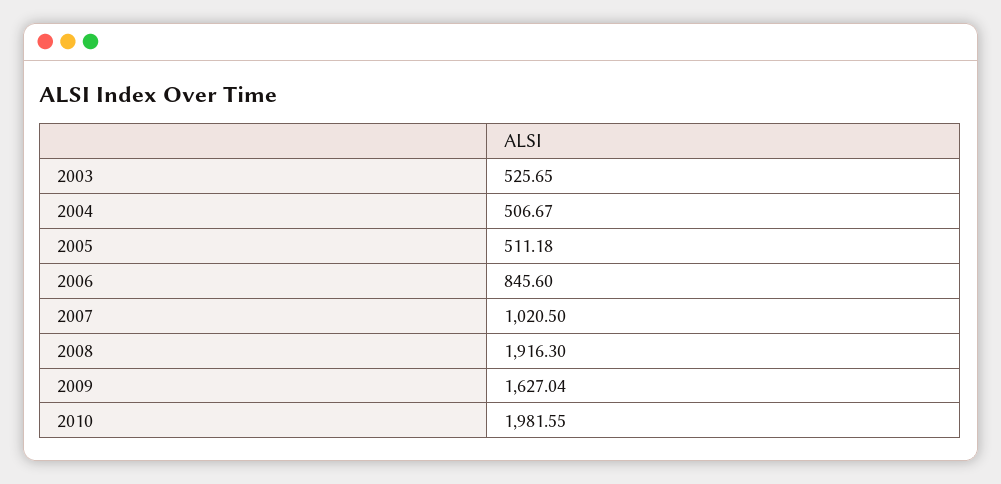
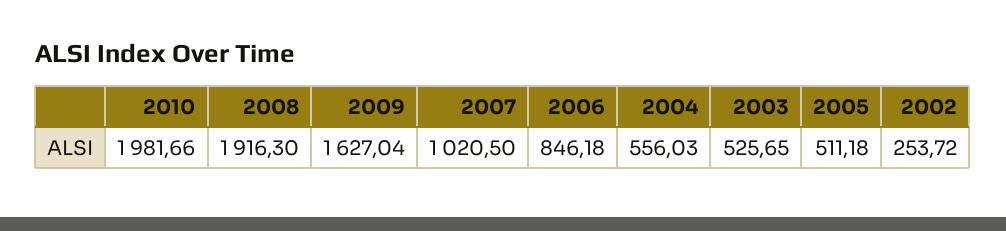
  {
    "2003": 525.65,
-   "2004": 506.67,
+   "2004": 556.03,
    "2005": 511.18,
-   "2006": 845.6,
+   "2006": 846.18,
    "2007": 1020.5,
    "2008": 1916.3,
    "2009": 1627.04,
-   "2010": 1981.55
+   "2010": 1981.66,
+   "2002": 253.72
  }

